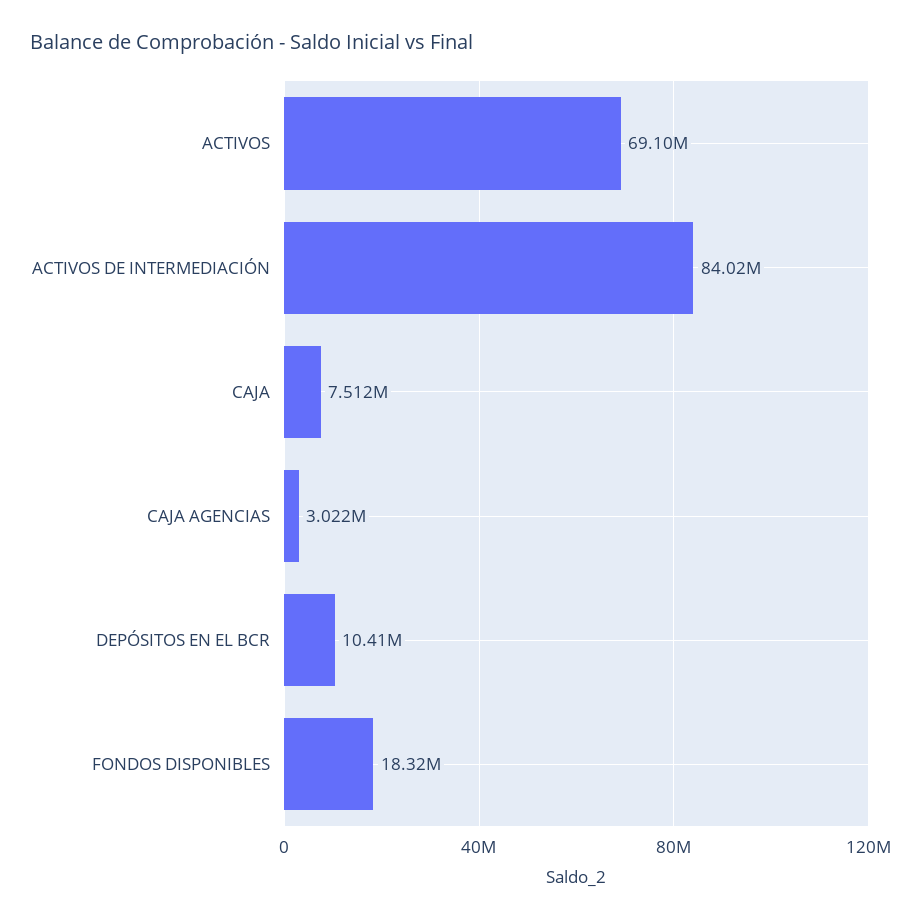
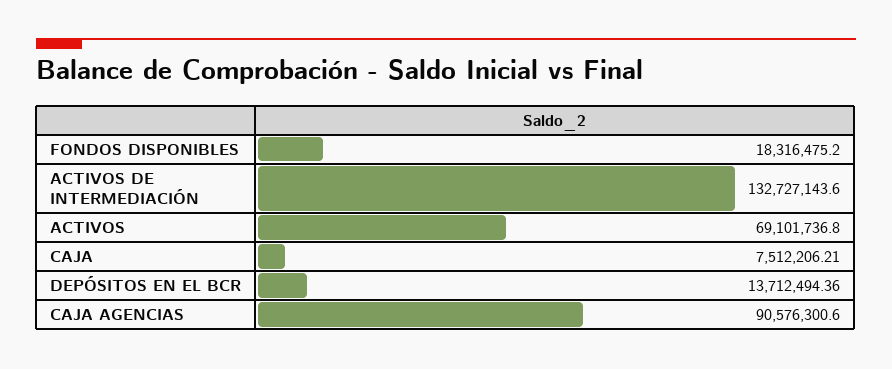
  {
    "ACTIVOS": 69101736.8,
-   "ACTIVOS DE INTERMEDIACIÓN": 84020000,
+   "ACTIVOS DE INTERMEDIACIÓN": 132727143.6,
    "CAJA": 7512206.21,
-   "CAJA AGENCIAS": 3022000,
+   "CAJA AGENCIAS": 90576300.6,
-   "DEPÓSITOS EN EL BCR": 10410000,
+   "DEPÓSITOS EN EL BCR": 13712494.36,
    "FONDOS DISPONIBLES": 18316475.2
  }

